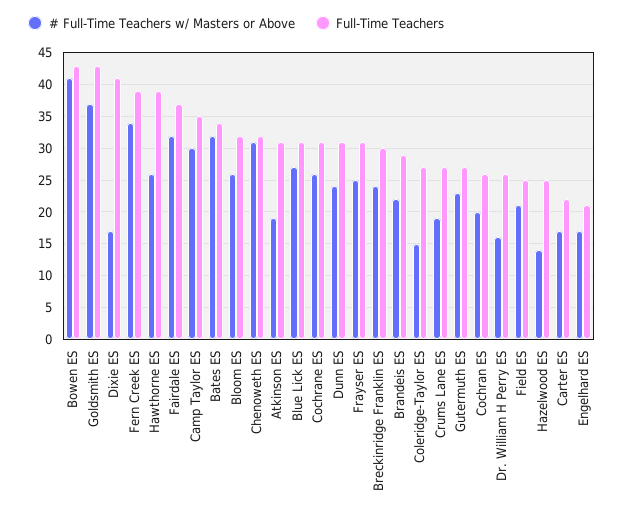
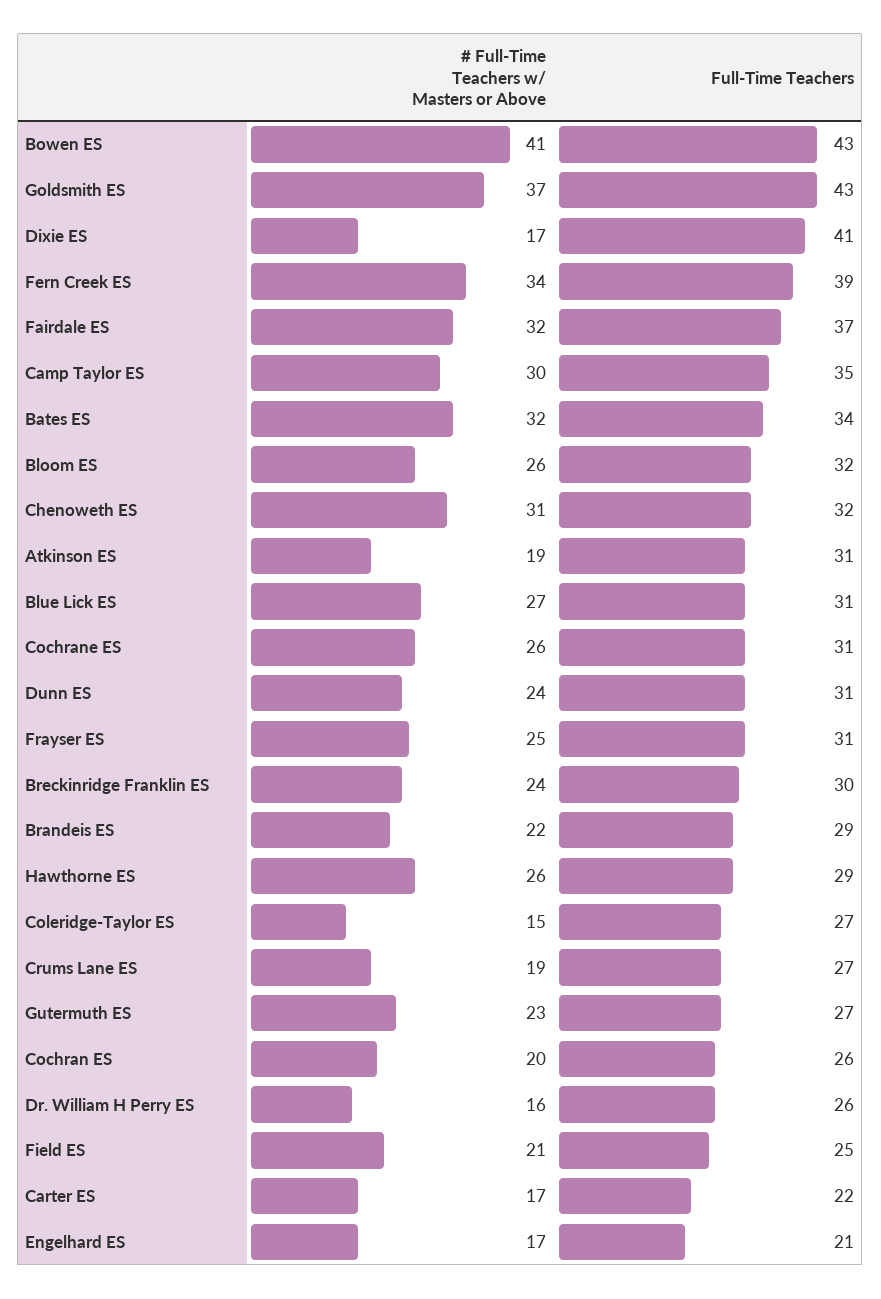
  {
    "# Full-Time Teachers w/ Masters or Above": {
      "Bowen ES": 41,
      "Goldsmith ES": 37,
      "Dixie ES": 17,
      "Fern Creek ES": 34,
      "Hawthorne ES": 26,
      "Fairdale ES": 32,
      "Camp Taylor ES": 30,
      "Bates ES": 32,
      "Bloom ES": 26,
      "Chenoweth ES": 31,
      "Atkinson ES": 19,
      "Blue Lick ES": 27,
      "Cochrane ES": 26,
      "Dunn ES": 24,
      "Frayser ES": 25,
      "Breckinridge Franklin ES": 24,
      "Brandeis ES": 22,
      "Coleridge-Taylor ES": 15,
      "Crums Lane ES": 19,
      "Gutermuth ES": 23,
      "Cochran ES": 20,
      "Dr. William H Perry ES": 16,
      "Field ES": 21,
-     "Hazelwood ES": 14,
      "Carter ES": 17,
      "Engelhard ES": 17
    },
    "Full-Time Teachers": {
      "Bowen ES": 43,
      "Goldsmith ES": 43,
      "Dixie ES": 41,
      "Fern Creek ES": 39,
-     "Hawthorne ES": 39,
+     "Hawthorne ES": 29,
      "Fairdale ES": 37,
      "Camp Taylor ES": 35,
      "Bates ES": 34,
      "Bloom ES": 32,
      "Chenoweth ES": 32,
      "Atkinson ES": 31,
      "Blue Lick ES": 31,
      "Cochrane ES": 31,
      "Dunn ES": 31,
      "Frayser ES": 31,
      "Breckinridge Franklin ES": 30,
      "Brandeis ES": 29,
      "Coleridge-Taylor ES": 27,
      "Crums Lane ES": 27,
      "Gutermuth ES": 27,
      "Cochran ES": 26,
      "Dr. William H Perry ES": 26,
      "Field ES": 25,
-     "Hazelwood ES": 25,
      "Carter ES": 22,
      "Engelhard ES": 21
    }
  }

